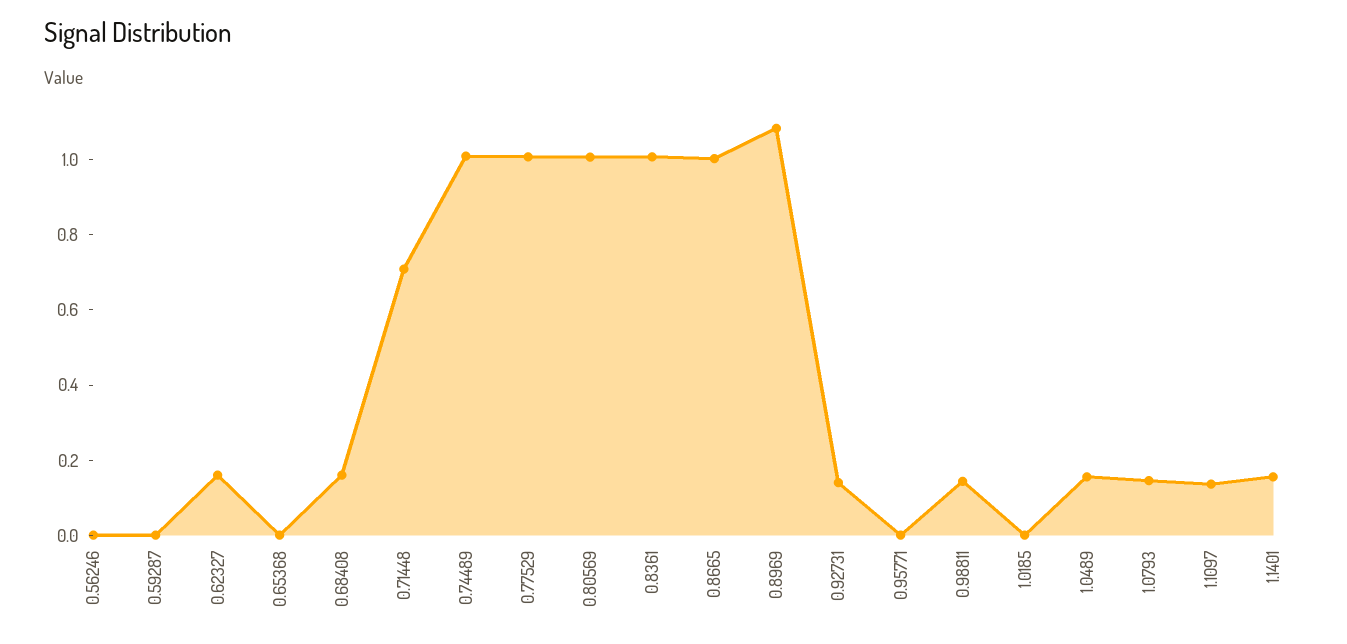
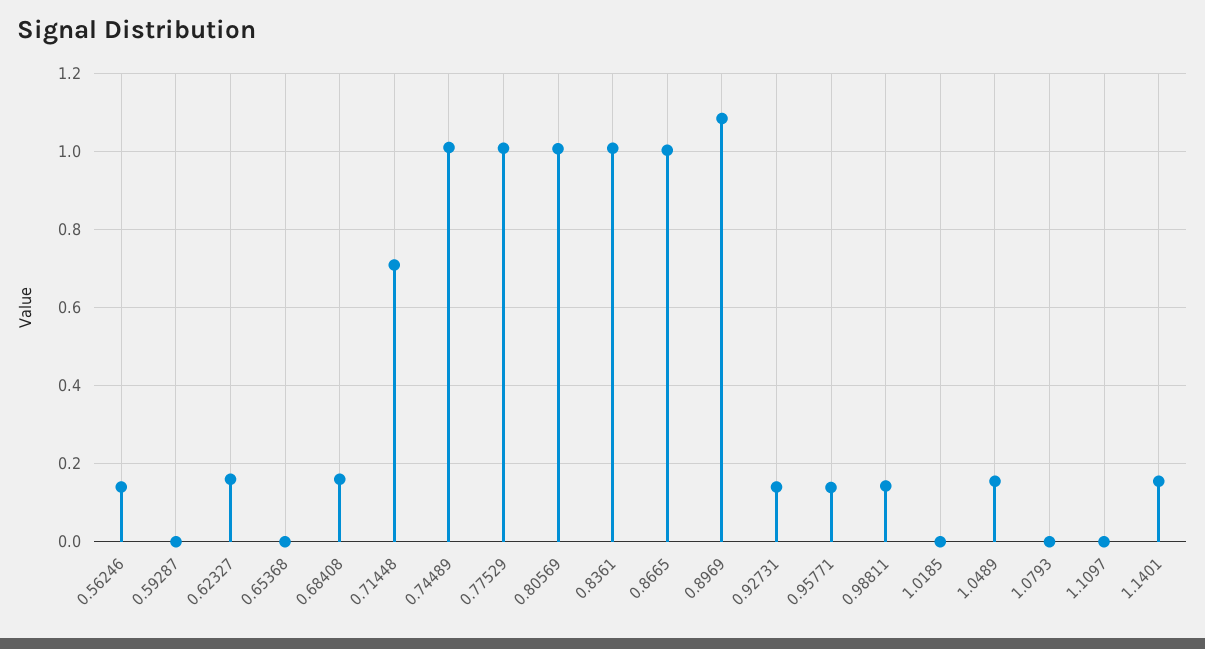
  {
-   "0.56246": 0,
+   "0.56246": 0.14,
    "0.59287": 0,
    "0.62327": 0.16,
    "0.65368": 0,
    "0.68408": 0.16,
    "0.71448": 0.7,
    "0.74489": 1.02,
    "0.77529": 1,
    "0.80569": 1,
    "0.8361": 1,
    "0.8665": 1,
    "0.8969": 1.08,
    "0.92731": 0.14,
-   "0.95771": 0,
+   "0.95771": 0.14,
    "0.98811": 0.14,
    "1.0185": 0,
    "1.0489": 0.16,
-   "1.0793": 0.15,
+   "1.0793": 0,
-   "1.1097": 0.15,
+   "1.1097": 0,
    "1.1401": 0.16
  }

